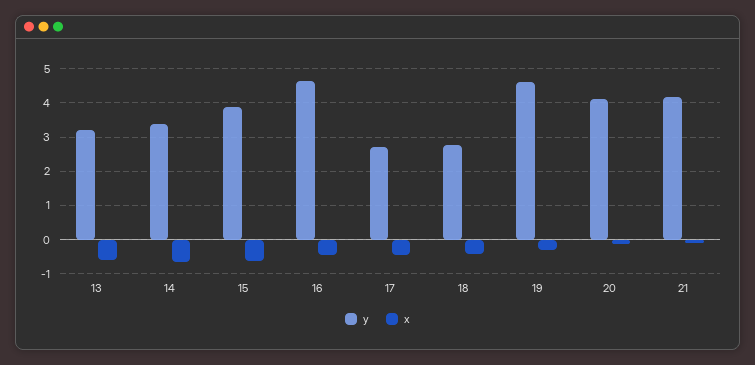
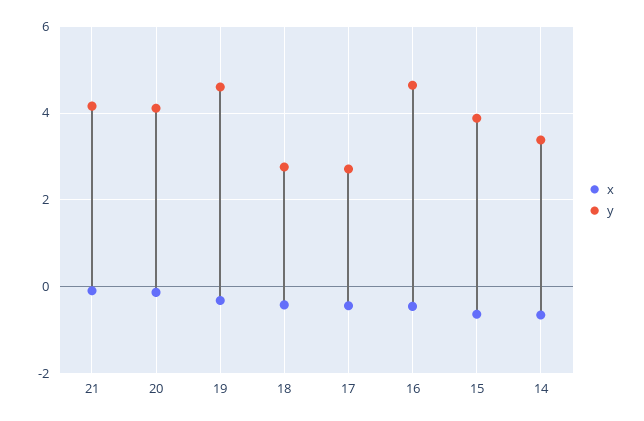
  {
    "y": {
-     "13": 3.2,
      "14": 3.4,
      "15": 3.8,
      "16": 4.6,
      "17": 2.8,
      "18": 2.8,
      "19": 4.6,
      "20": 4.2,
      "21": 4.2
    },
    "x": {
-     "13": -0.6,
      "14": -0.6,
      "15": -0.6,
      "16": -0.4,
      "17": -0.4,
      "18": -0.4,
      "19": -0.4,
      "20": -0.2,
      "21": 0
    }
  }

